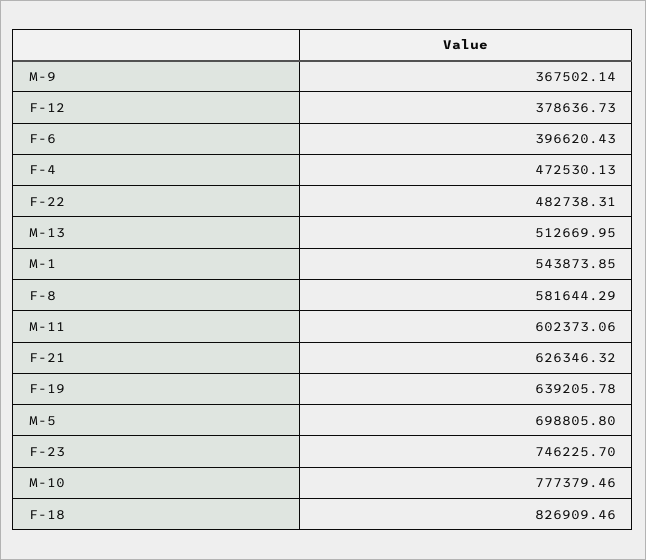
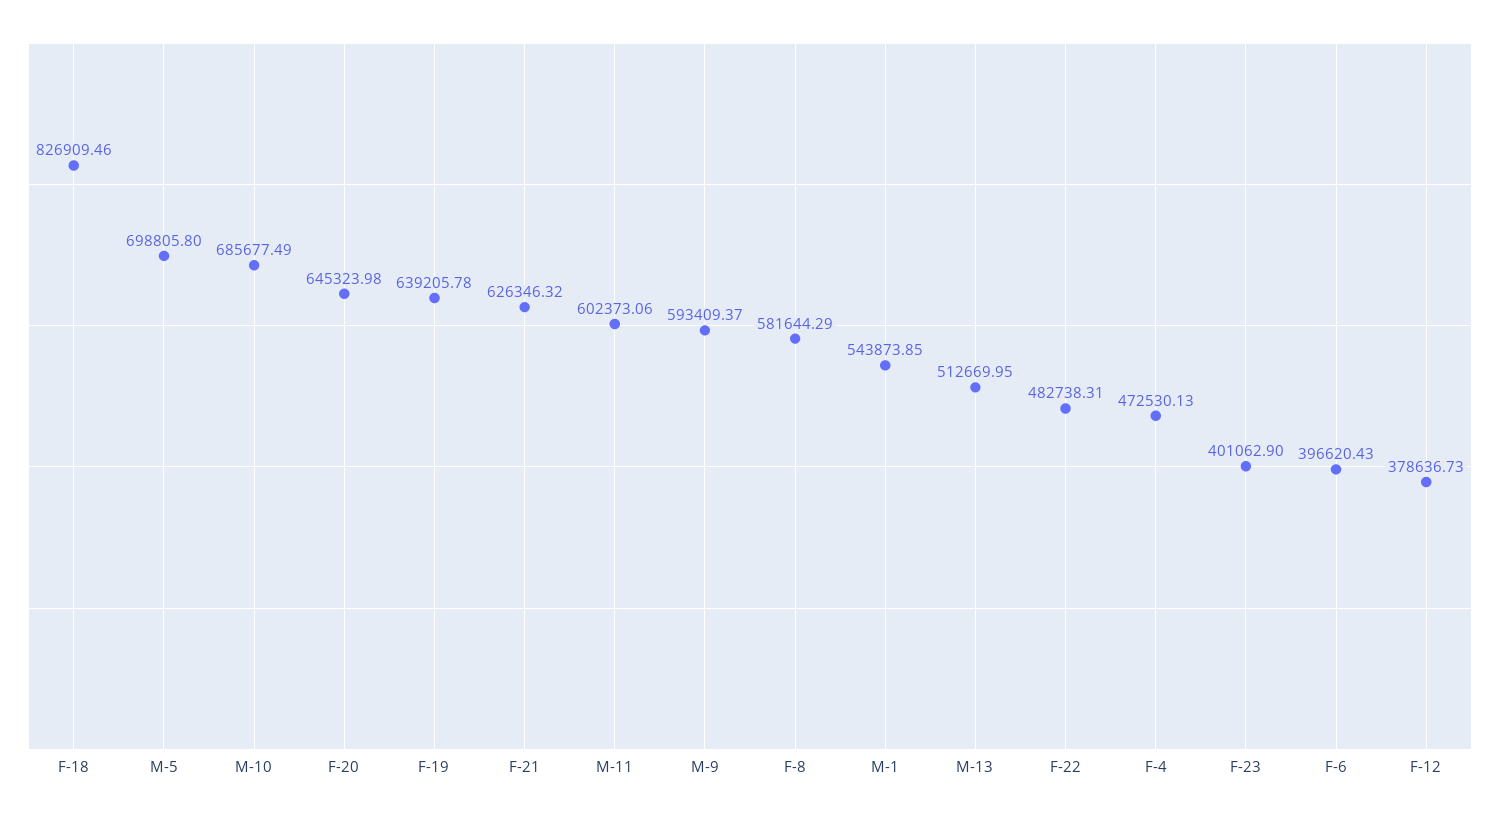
  {
-   "M-9": 367502.14,
+   "M-9": 593409.37,
    "F-12": 378636.73,
    "F-6": 396620.43,
    "F-4": 472530.13,
    "F-22": 482738.31,
    "M-13": 512669.95,
    "M-1": 543873.85,
    "F-8": 581644.29,
    "M-11": 602373.06,
    "F-21": 626346.32,
    "F-19": 639205.78,
    "M-5": 698805.8,
-   "F-23": 746225.7,
+   "F-23": 401062.9,
-   "M-10": 777379.46,
+   "M-10": 685677.49,
-   "F-18": 826909.46
+   "F-18": 826909.46,
+   "F-20": 645323.98
  }

